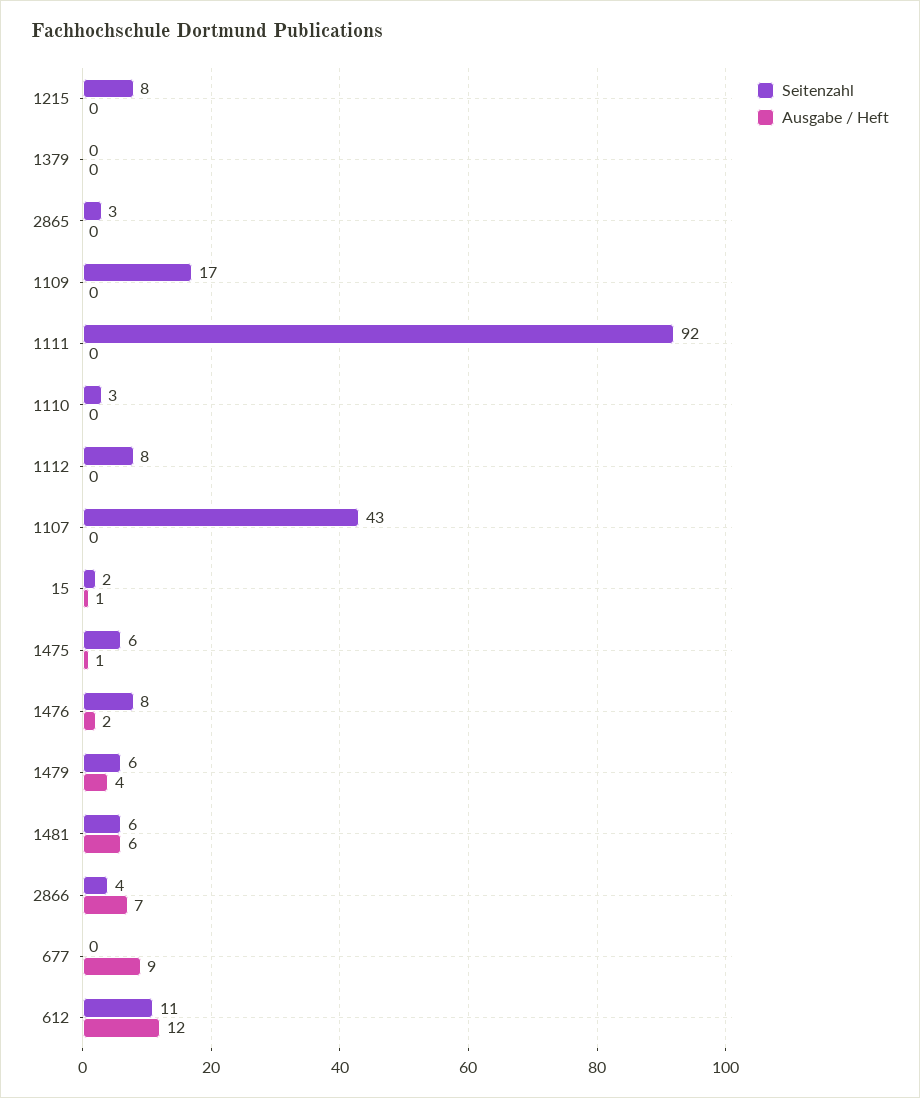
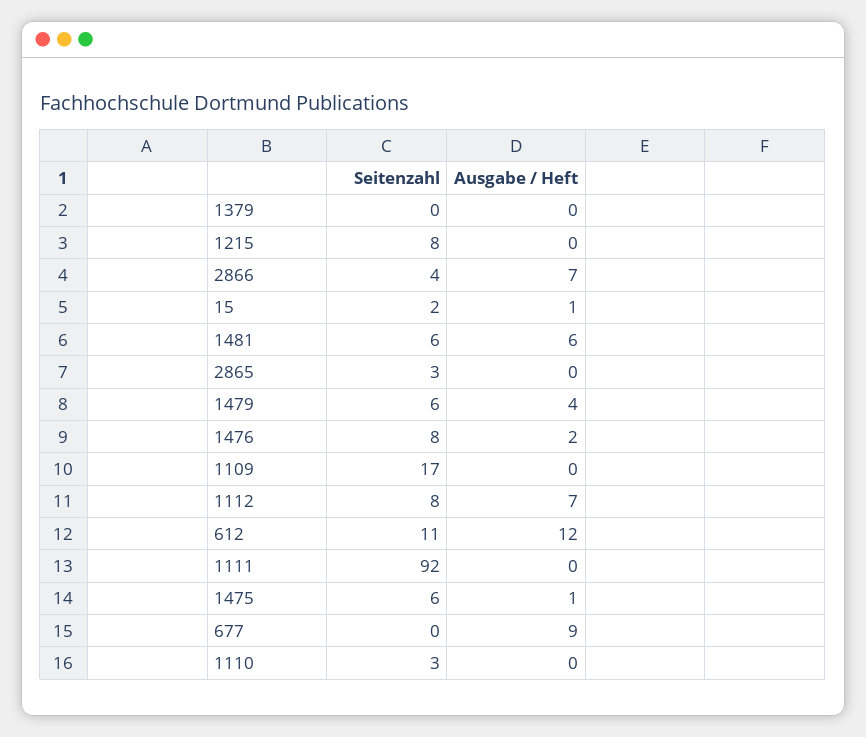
  {
    "Seitenzahl": {
      "1215": 8,
      "1379": 0,
      "2865": 3,
      "1109": 17,
      "1111": 92,
      "1110": 3,
      "1112": 8,
-     "1107": 43,
      "15": 2,
      "1475": 6,
      "1476": 8,
      "1479": 6,
      "1481": 6,
      "2866": 4,
      "677": 0,
      "612": 11
    },
    "Ausgabe / Heft": {
      "1215": 0,
      "1379": 0,
      "2865": 0,
      "1109": 0,
      "1111": 0,
      "1110": 0,
-     "1112": 0,
+     "1112": 7,
-     "1107": 0,
      "15": 1,
      "1475": 1,
      "1476": 2,
      "1479": 4,
      "1481": 6,
      "2866": 7,
      "677": 9,
      "612": 12
    }
  }

